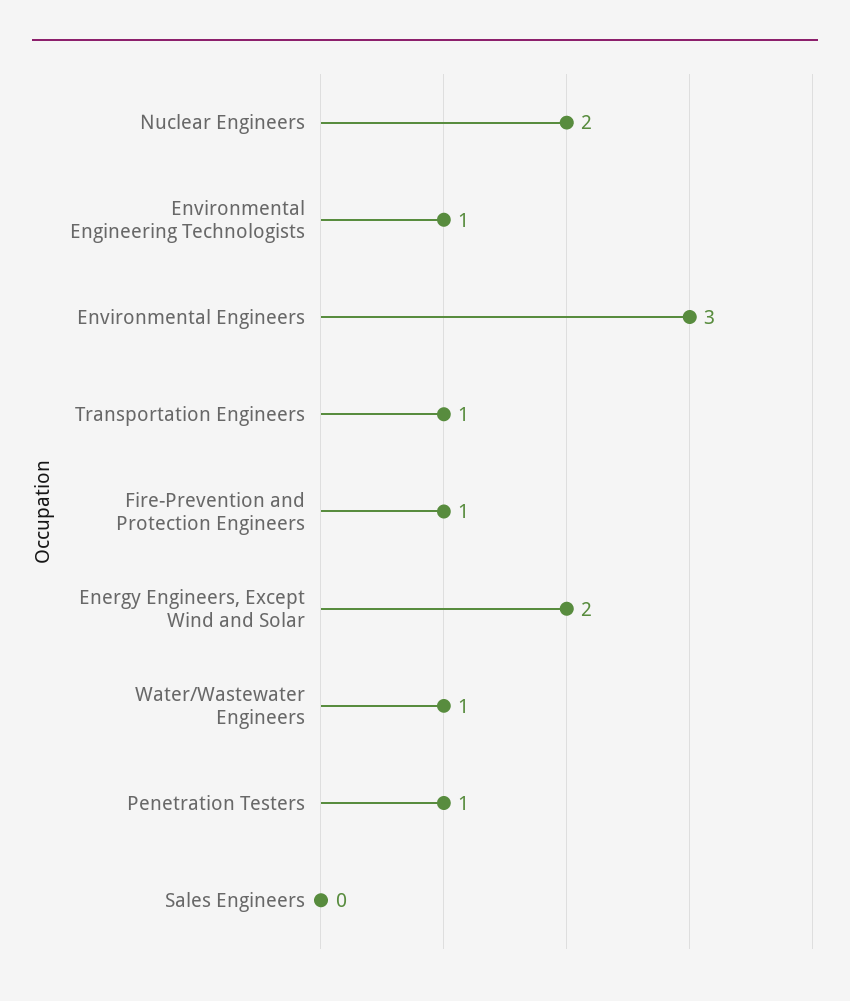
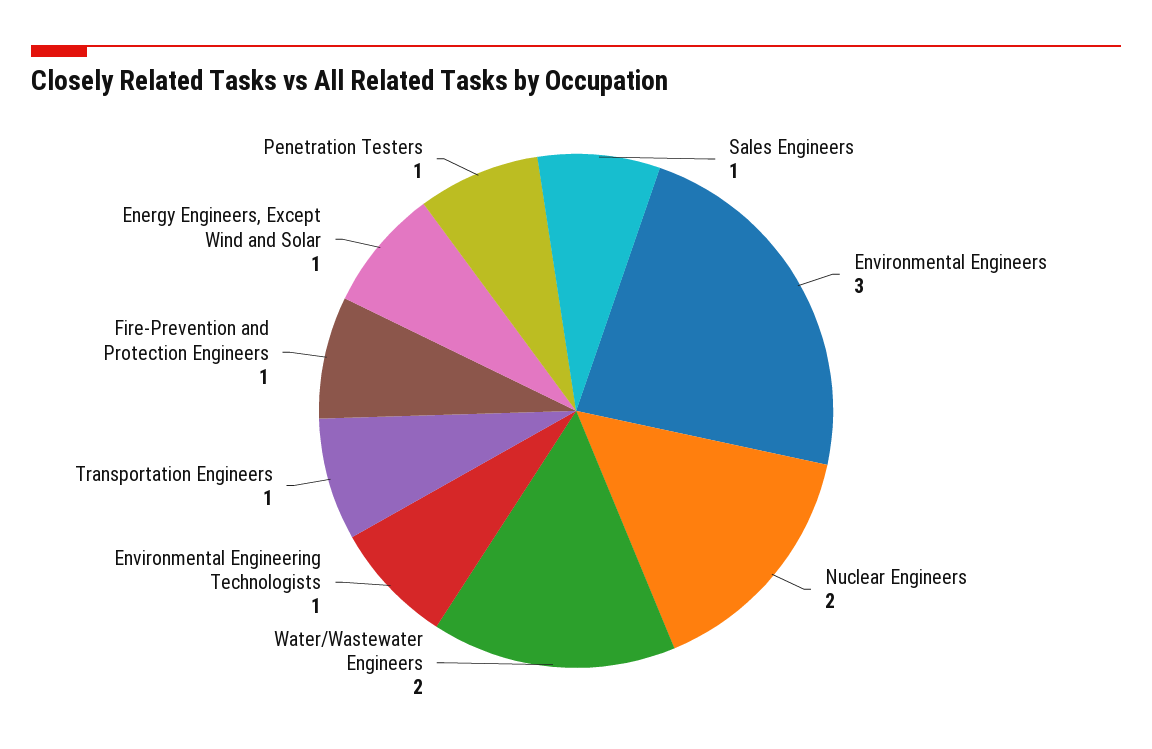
  {
    "Nuclear Engineers": 2,
    "Environmental Engineering Technologists": 1,
    "Environmental Engineers": 3,
    "Transportation Engineers": 1,
    "Fire-Prevention and Protection Engineers": 1,
-   "Energy Engineers, Except Wind and Solar": 2,
+   "Energy Engineers, Except Wind and Solar": 1,
-   "Water/Wastewater Engineers": 1,
+   "Water/Wastewater Engineers": 2,
    "Penetration Testers": 1,
-   "Sales Engineers": 0
+   "Sales Engineers": 1
  }

